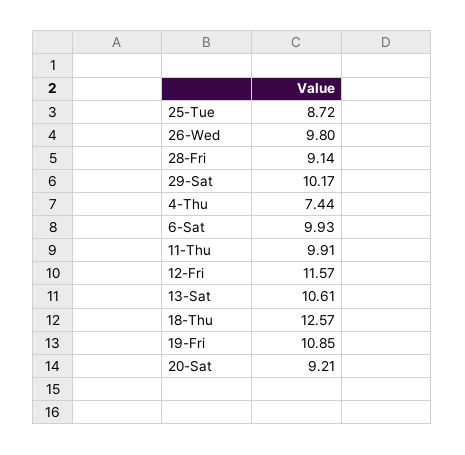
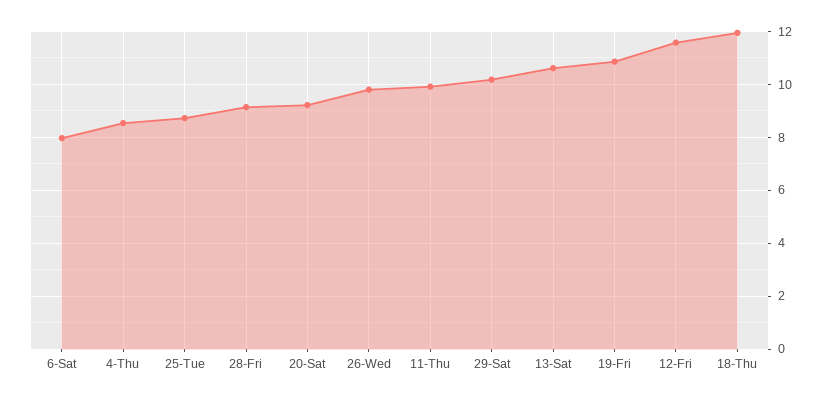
  {
    "25-Tue": 8.72,
    "26-Wed": 9.8,
    "28-Fri": 9.14,
    "29-Sat": 10.17,
-   "4-Thu": 7.44,
+   "4-Thu": 8.5,
-   "6-Sat": 9.93,
+   "6-Sat": 8,
    "11-Thu": 9.91,
    "12-Fri": 11.57,
    "13-Sat": 10.61,
-   "18-Thu": 12.57,
+   "18-Thu": 12,
    "19-Fri": 10.85,
    "20-Sat": 9.21
  }

